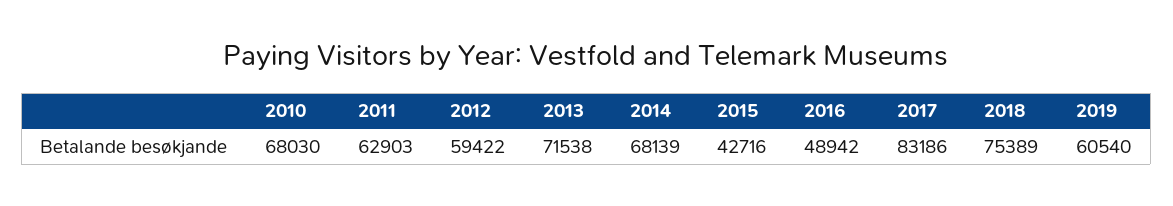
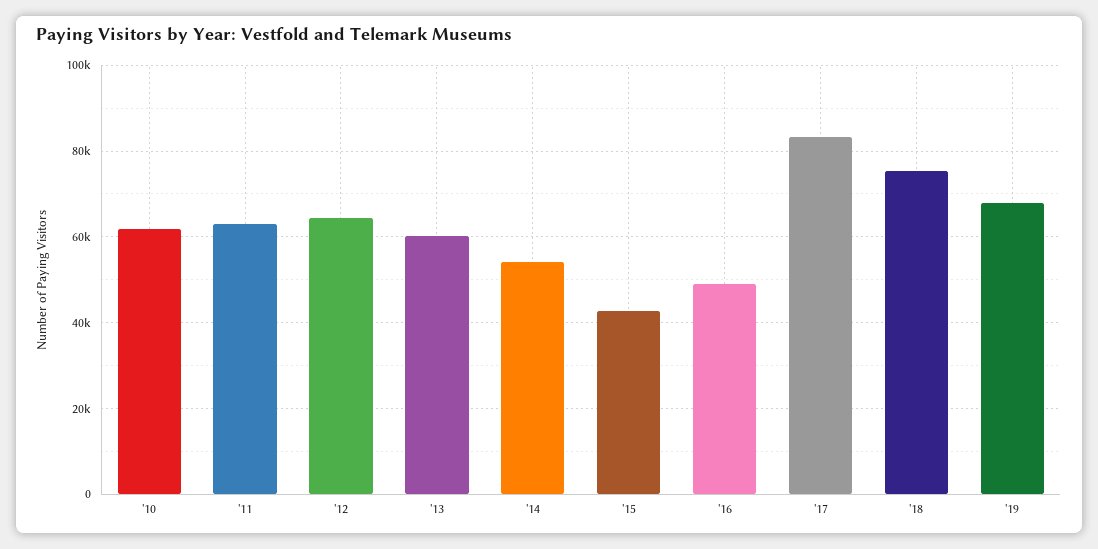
  {
-   "2010": 68030,
+   "2010": 62000,
    "2011": 62903,
-   "2012": 59422,
+   "2012": 64000,
-   "2013": 71538,
+   "2013": 60000,
-   "2014": 68139,
+   "2014": 54000,
    "2015": 42716,
    "2016": 48942,
    "2017": 83186,
    "2018": 75389,
-   "2019": 60540
+   "2019": 68000
  }

